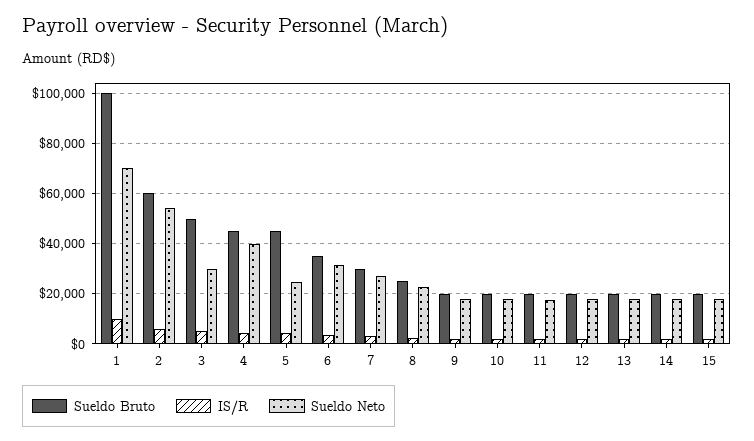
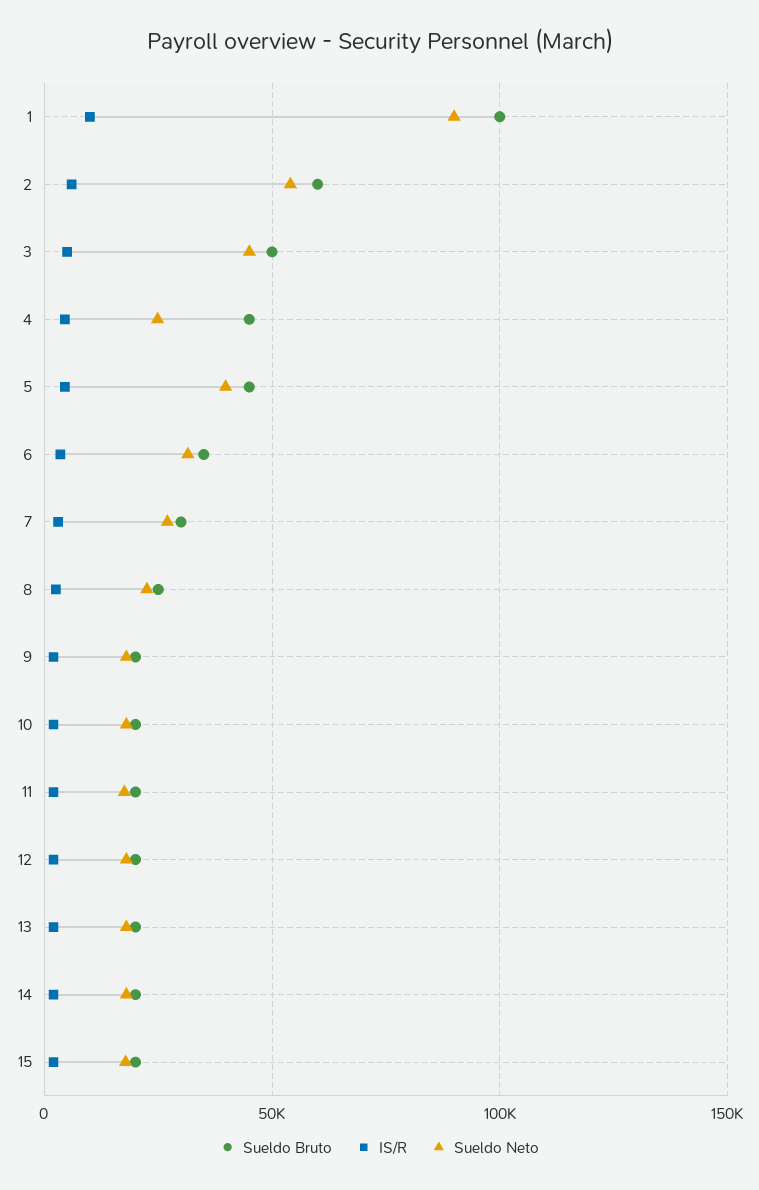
  {
    "Sueldo Bruto": {
      "1": 100000,
      "2": 60000,
      "3": 50000,
      "4": 45000,
      "5": 45000,
      "6": 35000,
      "7": 30000,
      "8": 25000,
      "9": 20000,
      "10": 20000,
      "11": 20000,
      "12": 20000,
      "13": 20000,
      "14": 20000,
      "15": 20000
    },
    "IS/R": {
      "1": 10000,
      "2": 5000,
      "3": 5000,
      "4": 5000,
      "5": 5000,
      "6": 2500,
      "7": 2500,
      "8": 2500,
      "9": 2500,
      "10": 2500,
      "11": 2500,
      "12": 2500,
      "13": 2500,
      "14": 2500,
      "15": 2500
    },
    "Sueldo Neto": {
-     "1": 70000,
+     "1": 90000,
      "2": 55000,
-     "3": 30000,
+     "3": 45000,
-     "4": 40000,
+     "4": 25000,
-     "5": 25000,
+     "5": 40000,
      "6": 32500,
      "7": 27500,
      "8": 22500,
      "9": 17500,
      "10": 17500,
      "11": 17500,
      "12": 17500,
      "13": 17500,
      "14": 17500,
      "15": 17500
    }
  }

